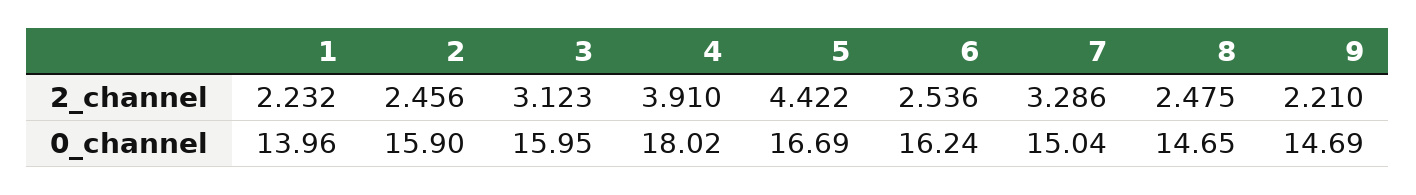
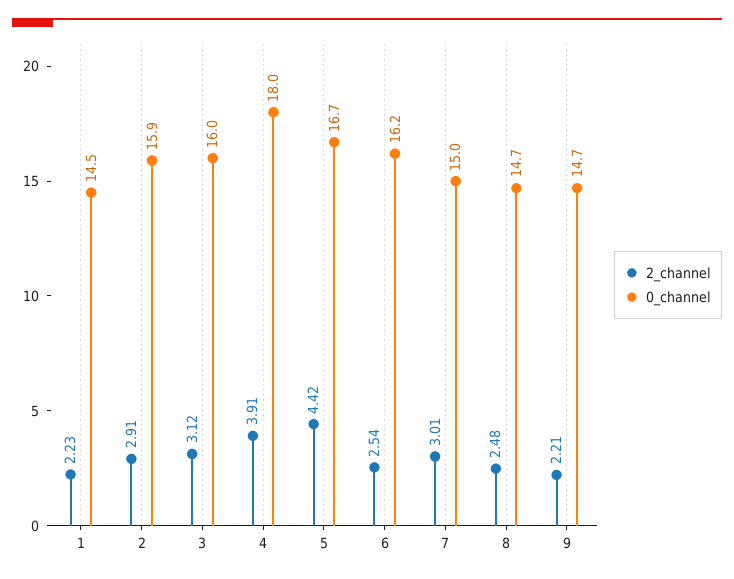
  {
    "2_channel": {
      "1": 2.232,
-     "2": 2.456,
+     "2": 2.91,
      "3": 3.123,
      "4": 3.91,
      "5": 4.422,
      "6": 2.536,
-     "7": 3.286,
+     "7": 3.01,
      "8": 2.475,
      "9": 2.21
    },
    "0_channel": {
-     "1": 13.96,
+     "1": 14.5,
      "2": 15.9,
      "3": 15.95,
      "4": 18.02,
      "5": 16.69,
      "6": 16.24,
      "7": 15.04,
      "8": 14.65,
      "9": 14.69
    }
  }

